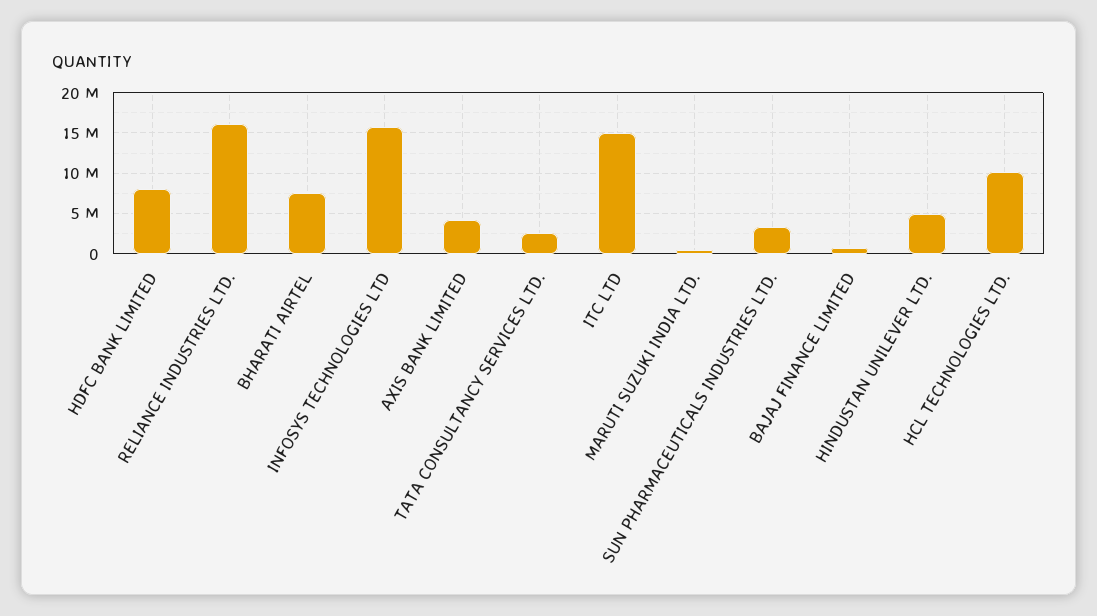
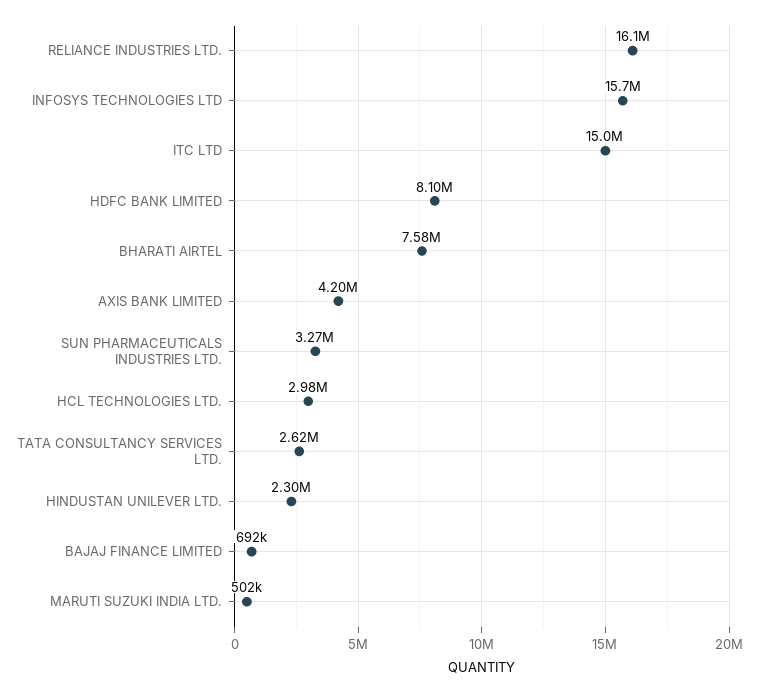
  {
    "HDFC BANK LIMITED": 8100000,
    "RELIANCE INDUSTRIES LTD.": 16100000,
    "BHARATI AIRTEL": 7580000,
    "INFOSYS TECHNOLOGIES LTD": 15700000,
    "AXIS BANK LIMITED": 4200000,
    "TATA CONSULTANCY SERVICES LTD.": 2620000,
    "ITC LTD": 15000000,
    "MARUTI SUZUKI INDIA LTD.": 502000,
    "SUN PHARMACEUTICALS INDUSTRIES LTD.": 3270000,
    "BAJAJ FINANCE LIMITED": 692000,
-   "HINDUSTAN UNILEVER LTD.": 5000000,
+   "HINDUSTAN UNILEVER LTD.": 2300000,
-   "HCL TECHNOLOGIES LTD.": 10000000
+   "HCL TECHNOLOGIES LTD.": 2980000
  }

